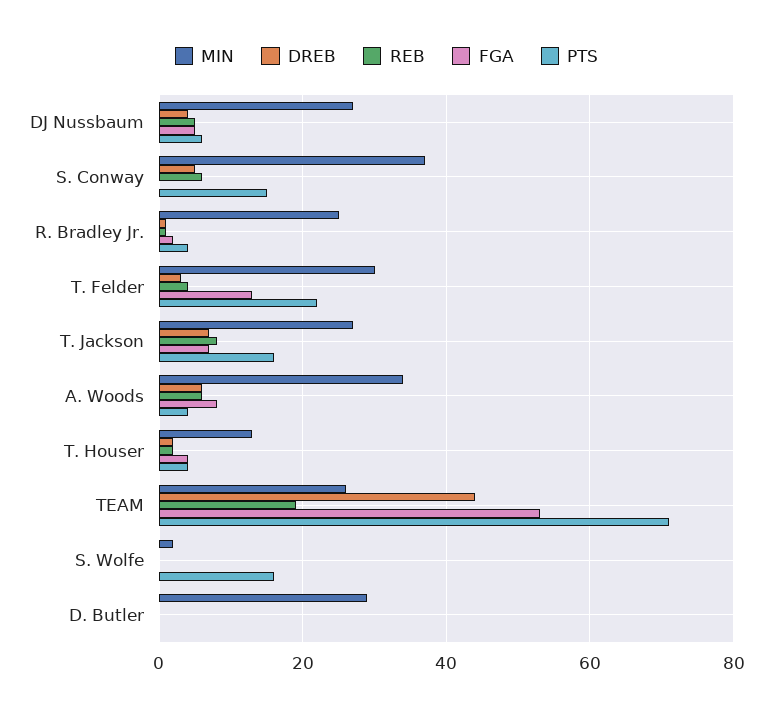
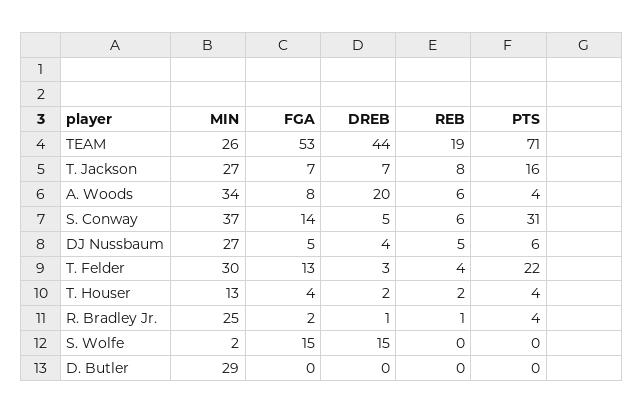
  {
    "MIN": {
      "DJ Nussbaum": 27,
      "S. Conway": 37,
      "R. Bradley Jr.": 25,
      "T. Felder": 30,
      "T. Jackson": 27,
      "A. Woods": 34,
      "T. Houser": 13,
      "TEAM": 26,
      "S. Wolfe": 2,
      "D. Butler": 29
    },
    "DREB": {
      "DJ Nussbaum": 4,
      "S. Conway": 5,
      "R. Bradley Jr.": 1,
      "T. Felder": 3,
      "T. Jackson": 7,
-     "A. Woods": 5,
+     "A. Woods": 20,
      "T. Houser": 2,
      "TEAM": 44,
-     "S. Wolfe": 0,
+     "S. Wolfe": 15,
      "D. Butler": 0
    },
    "REB": {
      "DJ Nussbaum": 5,
      "S. Conway": 6,
      "R. Bradley Jr.": 1,
      "T. Felder": 4,
      "T. Jackson": 8,
      "A. Woods": 6,
      "T. Houser": 2,
      "TEAM": 19,
      "S. Wolfe": 0,
      "D. Butler": 0
    },
    "FGA": {
      "DJ Nussbaum": 5,
-     "S. Conway": 0,
+     "S. Conway": 14,
      "R. Bradley Jr.": 2,
      "T. Felder": 13,
      "T. Jackson": 7,
      "A. Woods": 8,
      "T. Houser": 4,
      "TEAM": 53,
-     "S. Wolfe": 0,
+     "S. Wolfe": 15,
      "D. Butler": 0
    },
    "PTS": {
      "DJ Nussbaum": 6,
-     "S. Conway": 15,
+     "S. Conway": 31,
      "R. Bradley Jr.": 4,
      "T. Felder": 22,
      "T. Jackson": 16,
      "A. Woods": 4,
      "T. Houser": 4,
      "TEAM": 71,
-     "S. Wolfe": 15,
+     "S. Wolfe": 0,
      "D. Butler": 0
    }
  }

